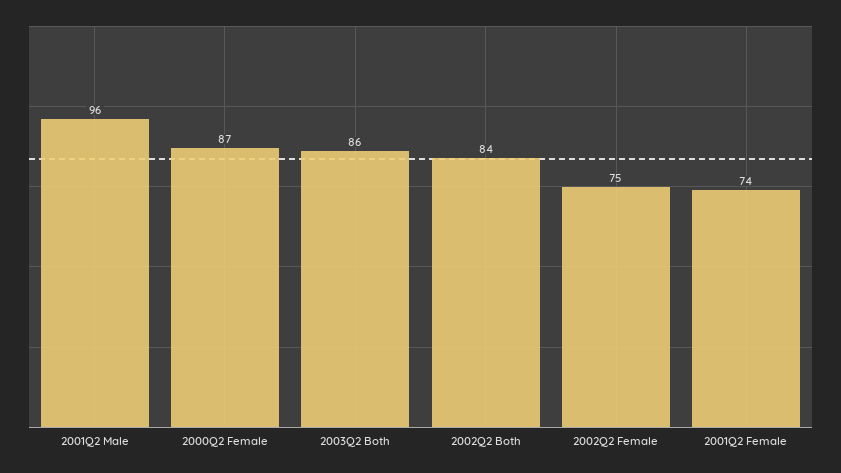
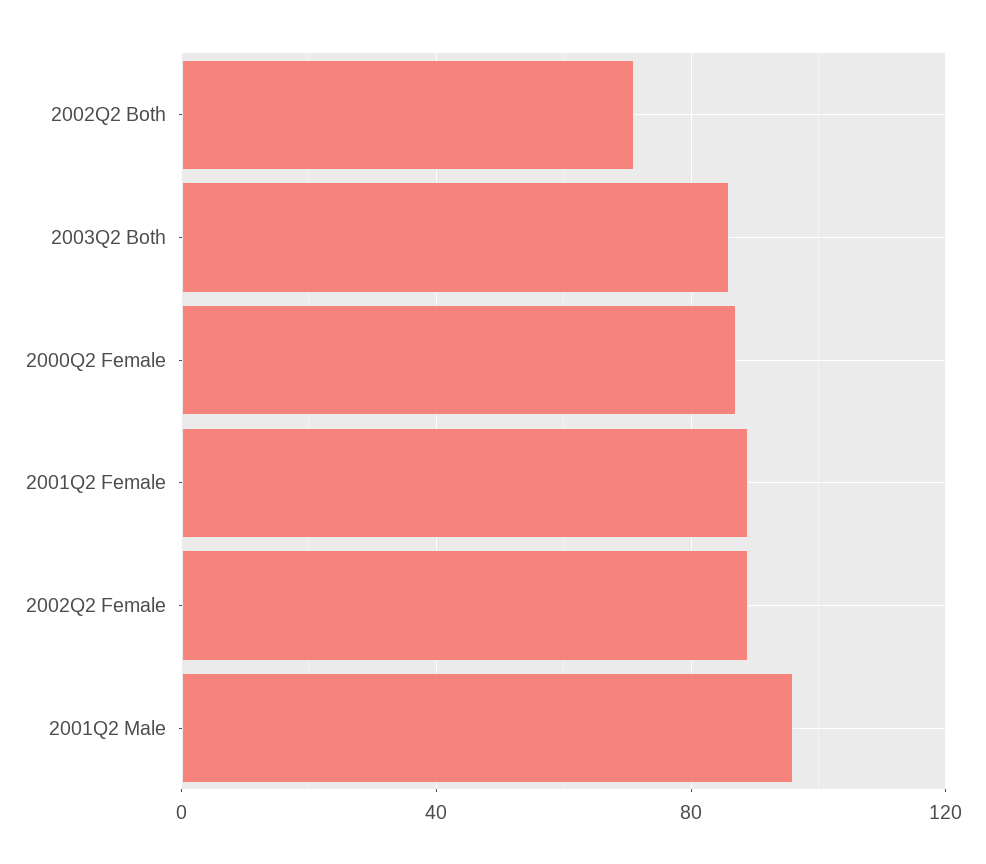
  {
    "2001Q2 Male": 96,
    "2000Q2 Female": 87,
    "2003Q2 Both": 86,
-   "2002Q2 Both": 84,
+   "2002Q2 Both": 70,
-   "2002Q2 Female": 75,
+   "2002Q2 Female": 90,
-   "2001Q2 Female": 74
+   "2001Q2 Female": 90
  }

